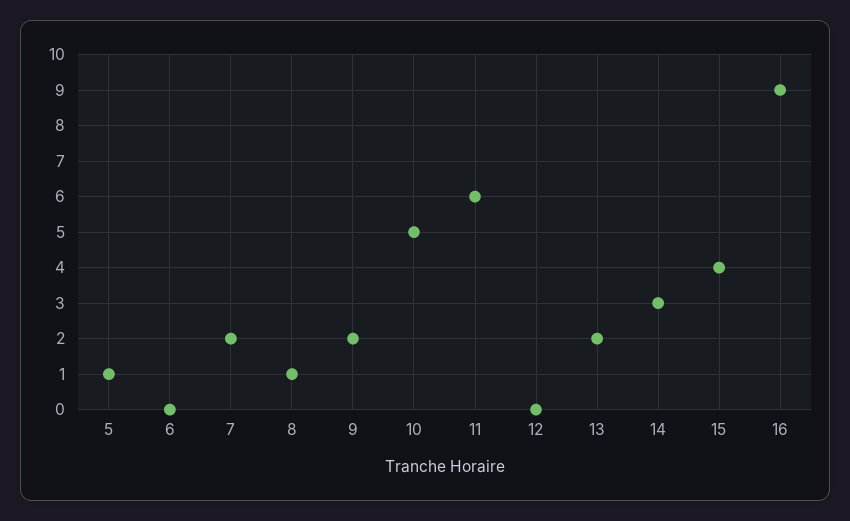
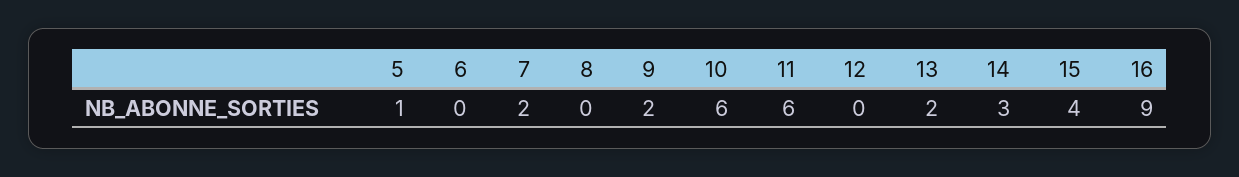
  {
    "5": 1,
    "6": 0,
    "7": 2,
-   "8": 1,
+   "8": 0,
    "9": 2,
-   "10": 5,
+   "10": 6,
    "11": 6,
    "12": 0,
    "13": 2,
    "14": 3,
    "15": 4,
    "16": 9
  }

